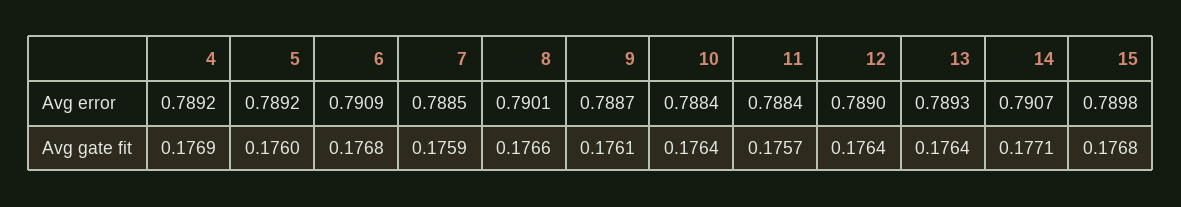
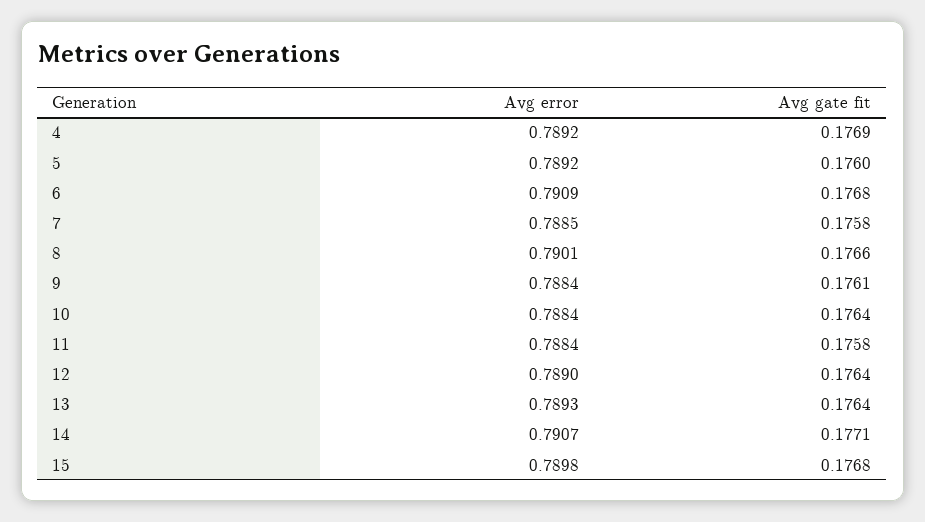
  {
    "4": {
      "Avg error": 0.7892,
      "Avg gate fit": 0.1769
    },
    "5": {
      "Avg error": 0.7892,
      "Avg gate fit": 0.176
    },
    "6": {
      "Avg error": 0.7909,
      "Avg gate fit": 0.1768
    },
    "7": {
      "Avg error": 0.7885,
-     "Avg gate fit": 0.1759
+     "Avg gate fit": 0.1758
    },
    "8": {
      "Avg error": 0.7901,
      "Avg gate fit": 0.1766
    },
    "9": {
-     "Avg error": 0.7887,
+     "Avg error": 0.7884,
      "Avg gate fit": 0.1761
    },
    "10": {
      "Avg error": 0.7884,
      "Avg gate fit": 0.1764
    },
    "11": {
      "Avg error": 0.7884,
-     "Avg gate fit": 0.1757
+     "Avg gate fit": 0.1758
    },
    "12": {
      "Avg error": 0.789,
      "Avg gate fit": 0.1764
    },
    "13": {
      "Avg error": 0.7893,
      "Avg gate fit": 0.1764
    },
    "14": {
      "Avg error": 0.7907,
      "Avg gate fit": 0.1771
    },
    "15": {
      "Avg error": 0.7898,
      "Avg gate fit": 0.1768
    }
  }

